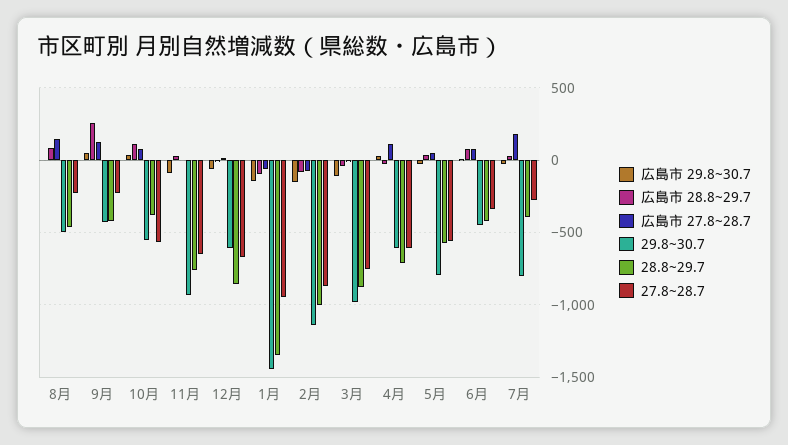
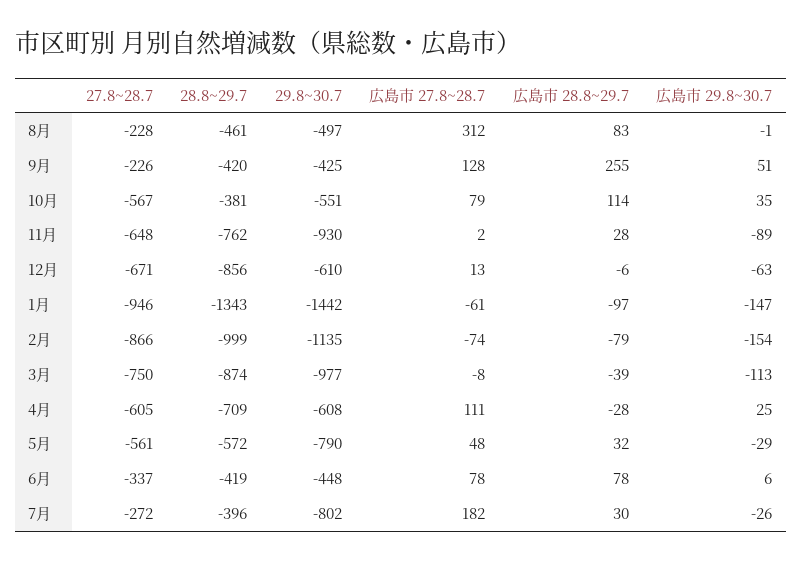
  {
    "広島市 29.8~30.7": {
      "8月": -1,
      "9月": 51,
      "10月": 35,
      "11月": -89,
      "12月": -63,
      "1月": -147,
      "2月": -154,
      "3月": -113,
      "4月": 25,
      "5月": -29,
      "6月": 6,
      "7月": -26
    },
    "広島市 28.8~29.7": {
      "8月": 83,
      "9月": 255,
      "10月": 114,
      "11月": 28,
      "12月": -6,
      "1月": -97,
      "2月": -79,
      "3月": -39,
      "4月": -28,
      "5月": 32,
      "6月": 78,
      "7月": 30
    },
    "広島市 27.8~28.7": {
-     "8月": 150,
+     "8月": 312,
      "9月": 128,
      "10月": 79,
      "11月": 2,
      "12月": 13,
      "1月": -61,
      "2月": -74,
      "3月": -8,
      "4月": 111,
      "5月": 48,
      "6月": 78,
      "7月": 182
    },
    "29.8~30.7": {
      "8月": -497,
      "9月": -425,
      "10月": -551,
      "11月": -930,
      "12月": -610,
      "1月": -1442,
      "2月": -1135,
      "3月": -977,
      "4月": -608,
      "5月": -790,
      "6月": -448,
      "7月": -802
    },
    "28.8~29.7": {
      "8月": -461,
      "9月": -420,
      "10月": -381,
      "11月": -762,
      "12月": -856,
      "1月": -1343,
      "2月": -999,
      "3月": -874,
      "4月": -709,
      "5月": -572,
      "6月": -419,
      "7月": -396
    },
    "27.8~28.7": {
      "8月": -228,
      "9月": -226,
      "10月": -567,
      "11月": -648,
      "12月": -671,
      "1月": -946,
      "2月": -866,
      "3月": -750,
      "4月": -605,
      "5月": -561,
      "6月": -337,
      "7月": -272
    }
  }

